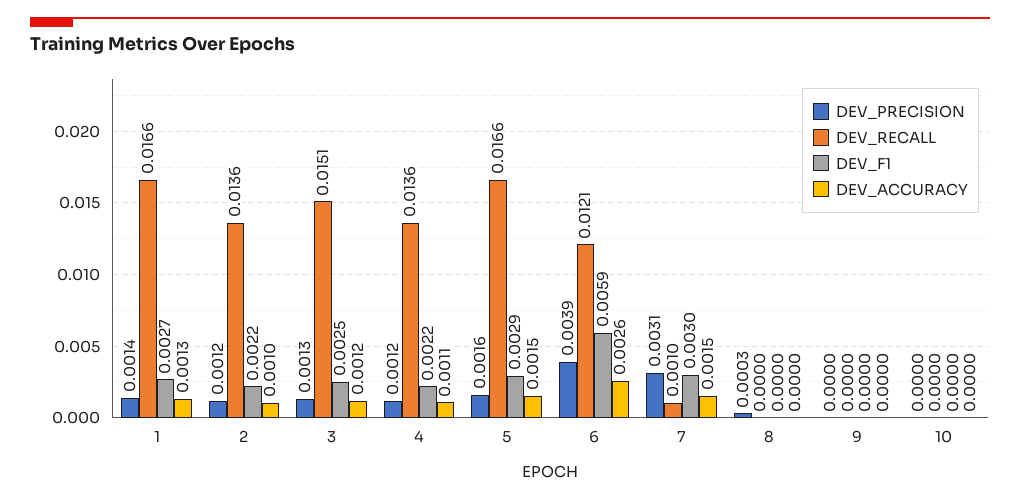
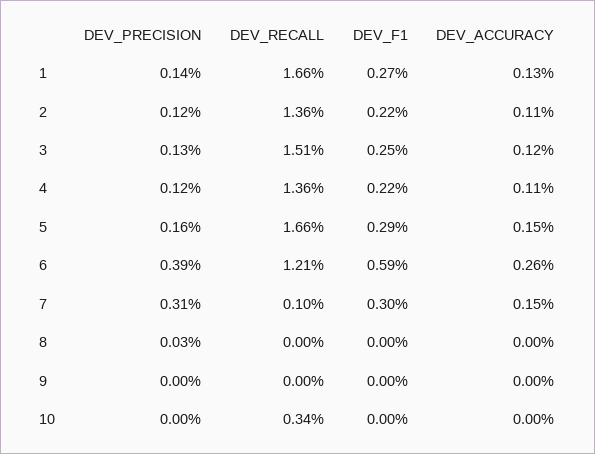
  {
    "DEV_PRECISION": {
      "1": 0.0014,
      "2": 0.0012,
      "3": 0.0013,
      "4": 0.0012,
      "5": 0.0016,
      "6": 0.0039,
      "7": 0.0031,
      "8": 0.0003,
      "9": 0,
      "10": 0
    },
    "DEV_RECALL": {
      "1": 0.0166,
      "2": 0.0136,
      "3": 0.0151,
      "4": 0.0136,
      "5": 0.0166,
      "6": 0.0121,
      "7": 0.001,
      "8": 0,
      "9": 0,
-     "10": 0
+     "10": 0.0034
    },
    "DEV_F1": {
      "1": 0.0027,
      "2": 0.0022,
      "3": 0.0025,
      "4": 0.0022,
      "5": 0.0029,
      "6": 0.0059,
      "7": 0.003,
      "8": 0,
      "9": 0,
      "10": 0
    },
    "DEV_ACCURACY": {
      "1": 0.0013,
-     "2": 0.001,
+     "2": 0.0011,
      "3": 0.0012,
      "4": 0.0011,
      "5": 0.0015,
      "6": 0.0026,
      "7": 0.0015,
      "8": 0,
      "9": 0,
      "10": 0
    }
  }

